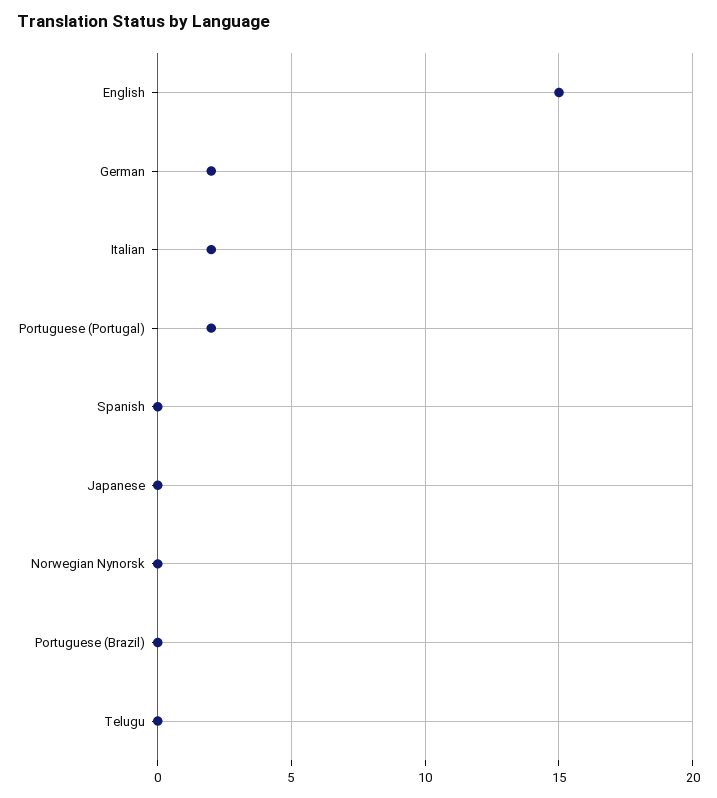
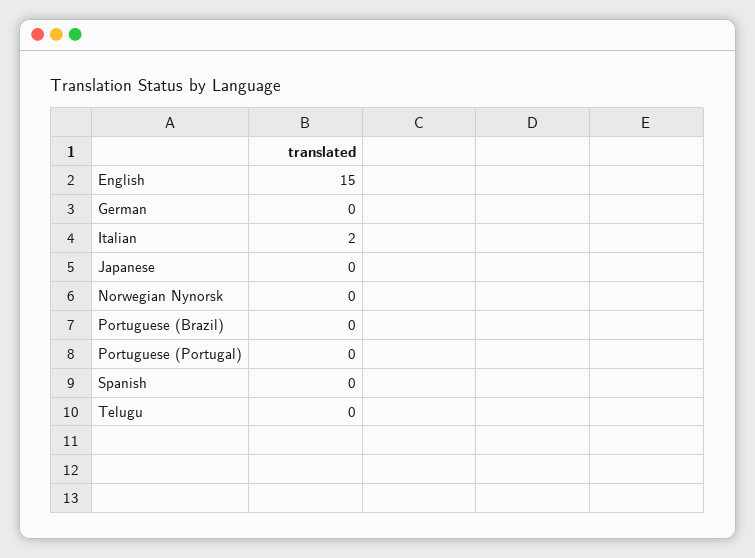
  {
    "English": 15,
-   "German": 2,
+   "German": 0,
    "Italian": 2,
-   "Portuguese (Portugal)": 2,
+   "Portuguese (Portugal)": 0,
    "Spanish": 0,
    "Japanese": 0,
    "Norwegian Nynorsk": 0,
    "Portuguese (Brazil)": 0,
    "Telugu": 0
  }

